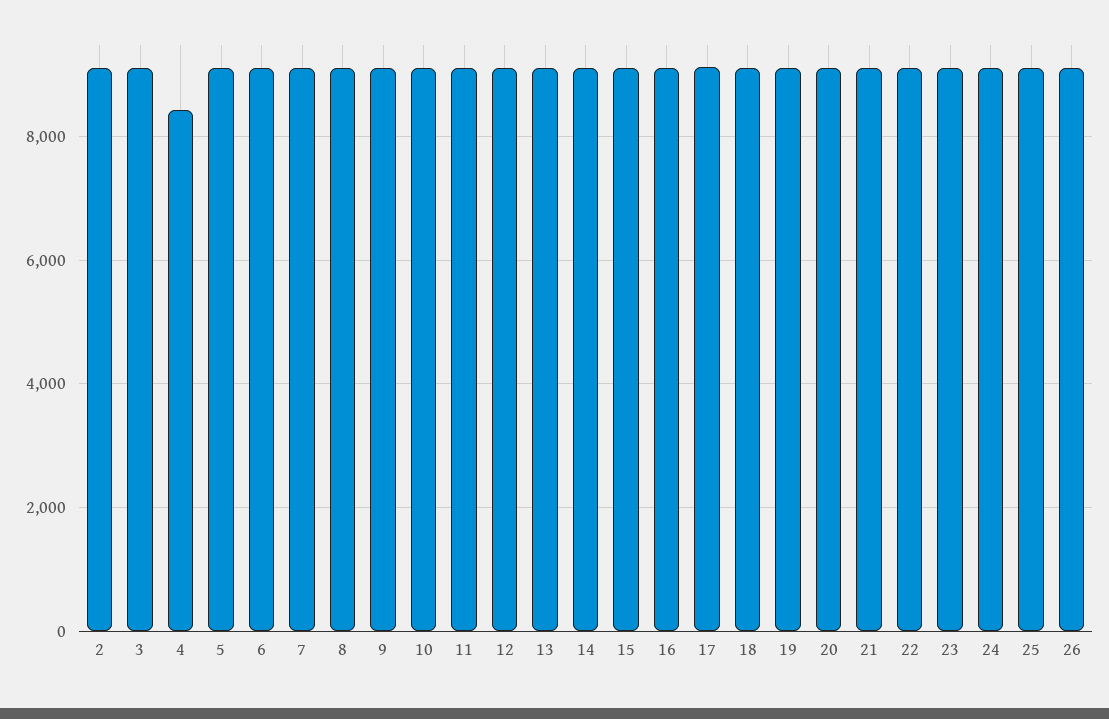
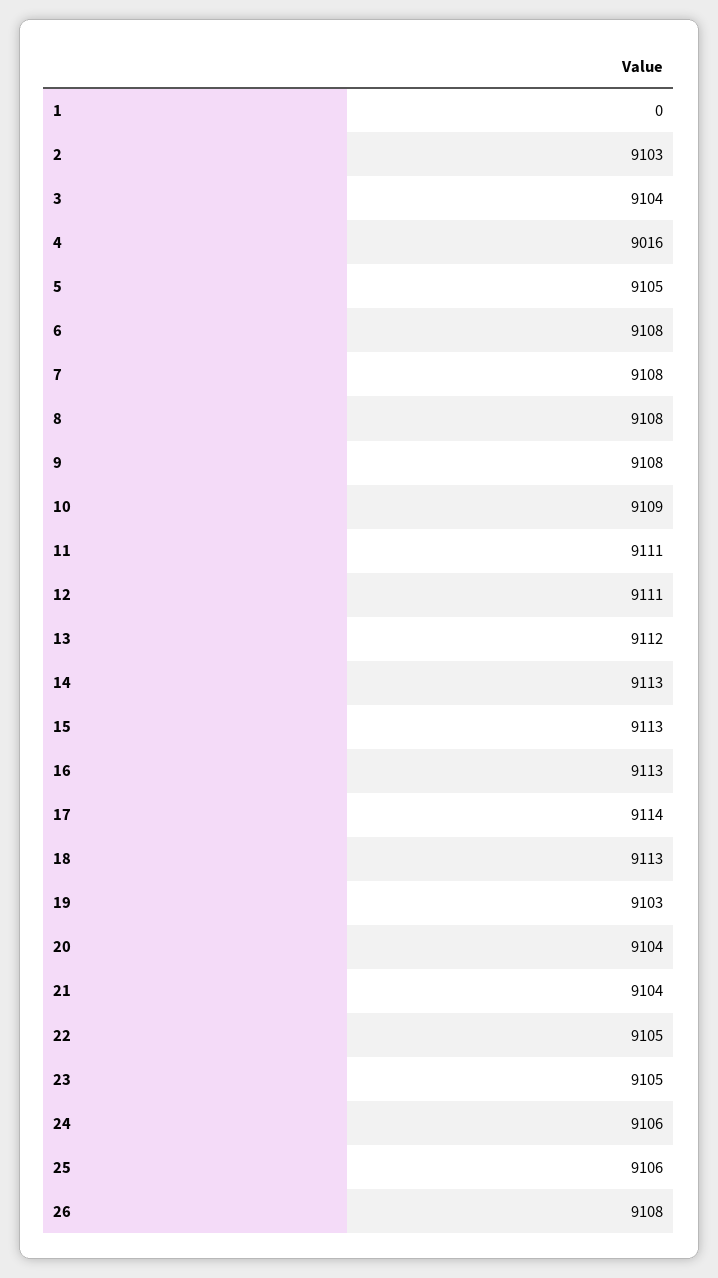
  {
    "2": 9103,
    "3": 9104,
-   "4": 8400,
+   "4": 9016,
    "5": 9105,
    "6": 9108,
    "7": 9108,
    "8": 9108,
    "9": 9108,
    "10": 9109,
    "11": 9111,
    "12": 9111,
    "13": 9112,
    "14": 9113,
    "15": 9113,
    "16": 9113,
    "17": 9114,
    "18": 9113,
    "19": 9103,
    "20": 9104,
    "21": 9104,
    "22": 9105,
    "23": 9105,
    "24": 9106,
    "25": 9106,
-   "26": 9108
+   "26": 9108,
+   "1": 0
  }

